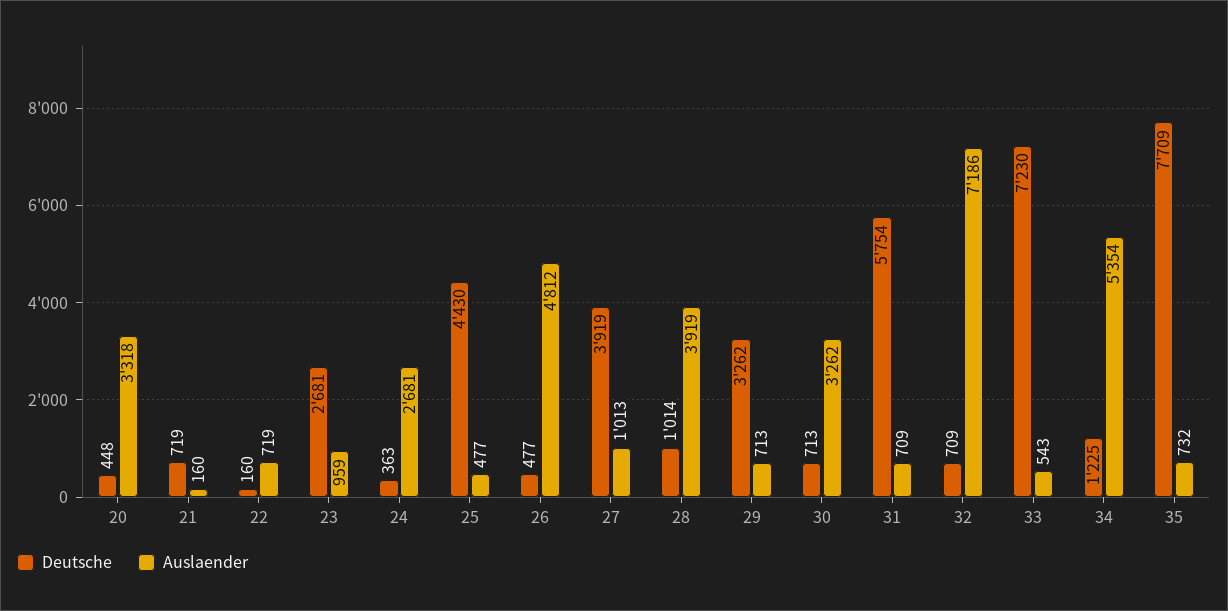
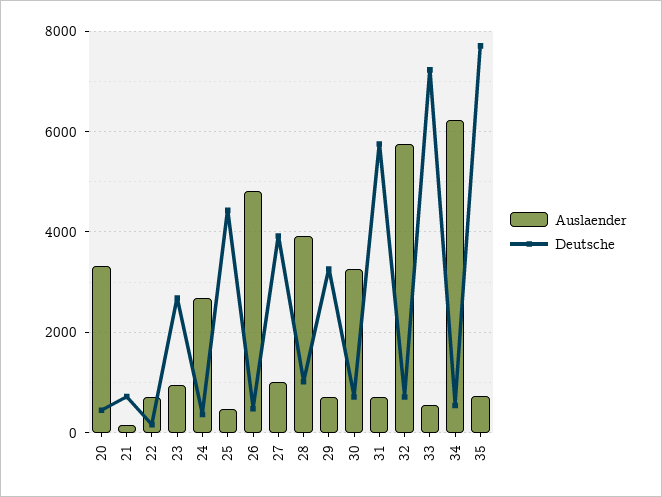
  {
    "Deutsche": {
      "20": 448,
      "21": 719,
      "22": 160,
      "23": 2681,
      "24": 363,
      "25": 4430,
      "26": 477,
      "27": 3919,
      "28": 1014,
      "29": 3262,
      "30": 713,
      "31": 5754,
      "32": 709,
      "33": 7230,
-     "34": 1225,
+     "34": 600,
      "35": 7709
    },
    "Auslaender": {
      "20": 3318,
      "21": 160,
      "22": 719,
      "23": 959,
      "24": 2681,
      "25": 477,
      "26": 4812,
      "27": 1013,
      "28": 3919,
      "29": 713,
      "30": 3262,
      "31": 709,
-     "32": 7186,
+     "32": 5800,
      "33": 543,
-     "34": 5354,
+     "34": 6200,
      "35": 732
    }
  }

